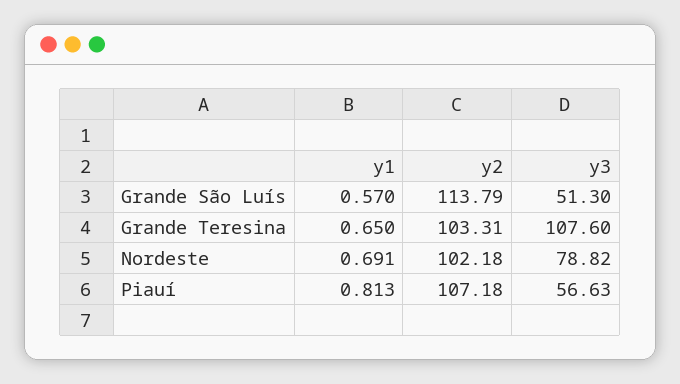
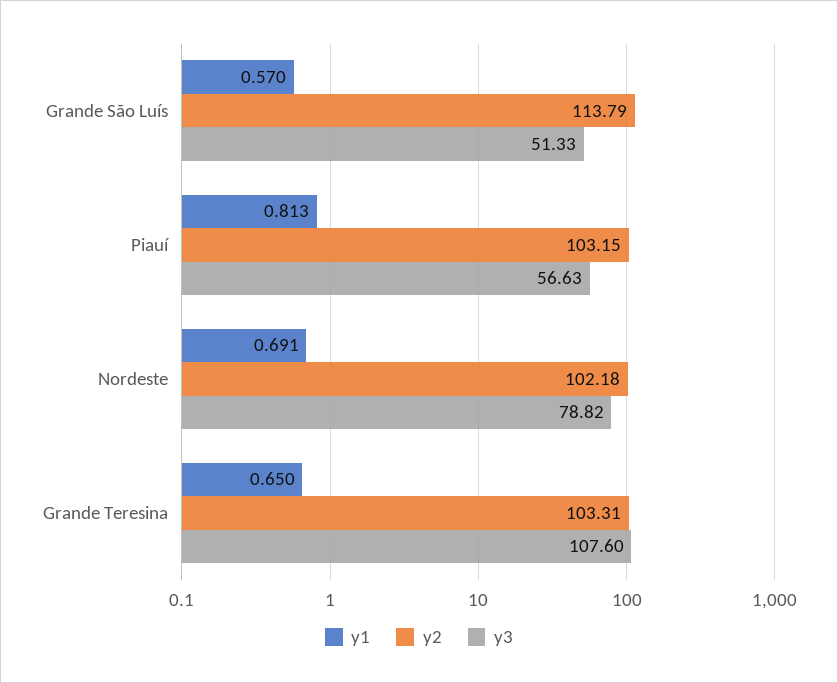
  {
    "y1": {
      "Grande São Luís": 0.57,
      "Grande Teresina": 0.65,
      "Nordeste": 0.691,
      "Piauí": 0.813
    },
    "y2": {
      "Grande São Luís": 113.79,
      "Grande Teresina": 103.31,
      "Nordeste": 102.18,
-     "Piauí": 107.18
+     "Piauí": 103.15
    },
    "y3": {
-     "Grande São Luís": 51.3,
+     "Grande São Luís": 51.33,
      "Grande Teresina": 107.6,
      "Nordeste": 78.82,
      "Piauí": 56.63
    }
  }

